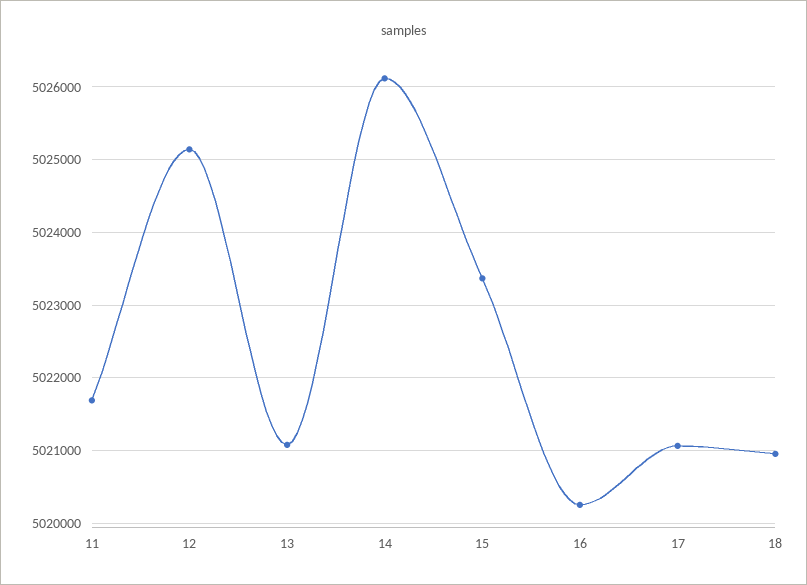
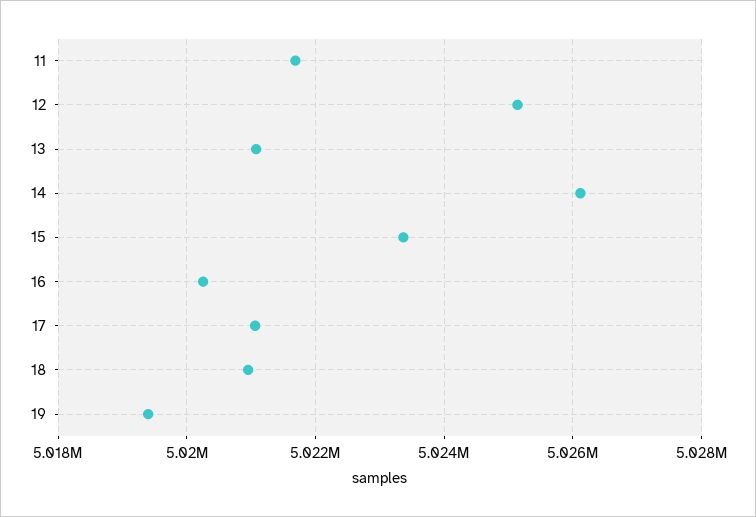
  {
    "11": 5021700,
    "12": 5025100,
    "13": 5021100,
    "14": 5026100,
    "15": 5023400,
    "16": 5020300,
    "17": 5021100,
-   "18": 5021000
+   "18": 5021000,
+   "19": 5019400
  }

